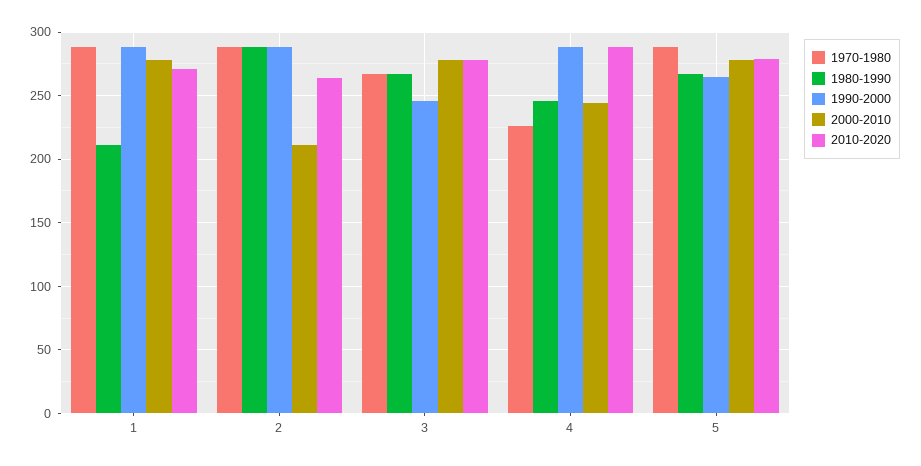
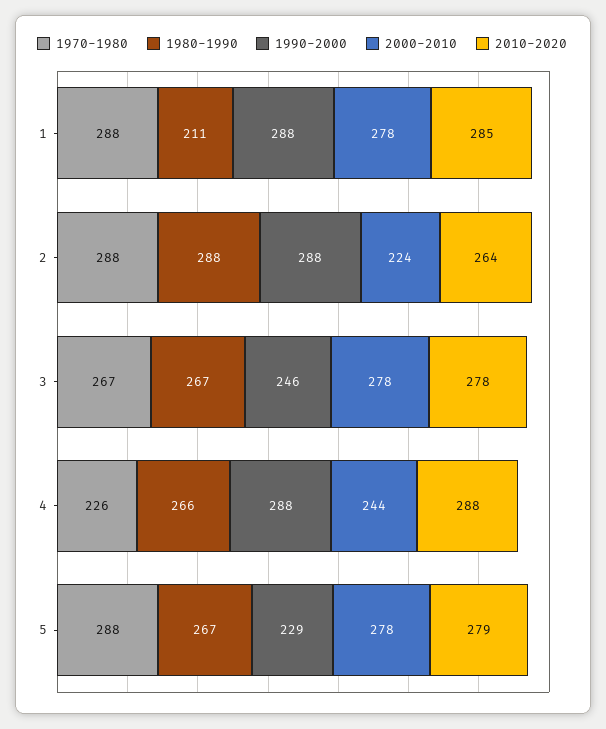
  {
    "1970-1980": {
      "1": 288,
      "2": 288,
      "3": 267,
      "4": 226,
      "5": 288
    },
    "1980-1990": {
      "1": 211,
      "2": 288,
      "3": 267,
-     "4": 245,
+     "4": 266,
      "5": 267
    },
    "1990-2000": {
      "1": 288,
      "2": 288,
      "3": 246,
      "4": 288,
-     "5": 265
+     "5": 229
    },
    "2000-2010": {
      "1": 278,
-     "2": 210,
+     "2": 224,
      "3": 278,
      "4": 244,
      "5": 278
    },
    "2010-2020": {
-     "1": 270,
+     "1": 285,
      "2": 264,
      "3": 278,
      "4": 288,
      "5": 279
    }
  }

